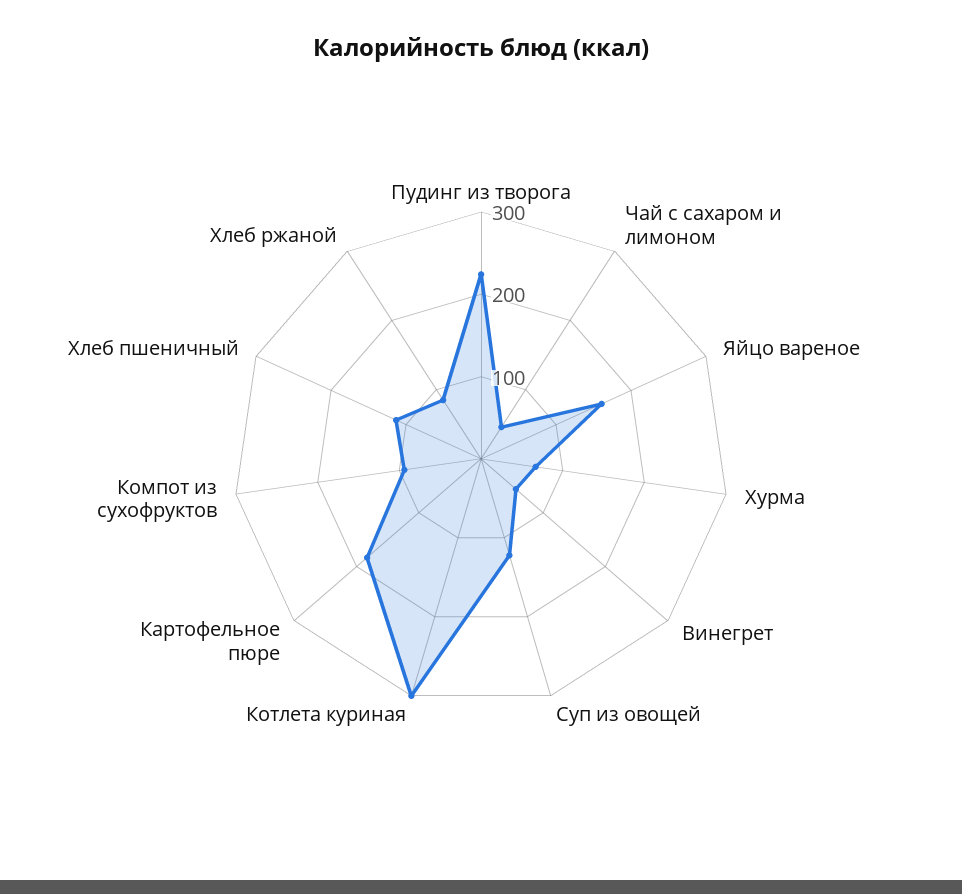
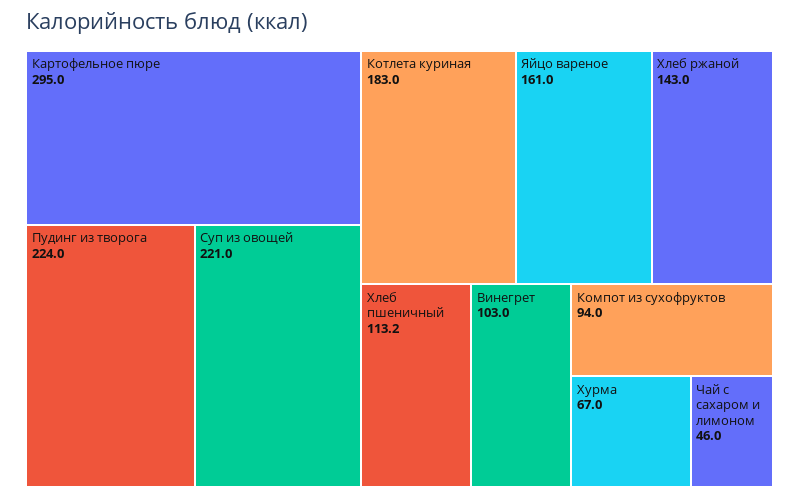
  {
    "Пудинг из творога": 224,
    "Чай с сахаром и лимоном": 46,
    "Яйцо вареное": 161,
    "Хурма": 67,
-   "Винегрет": 60,
+   "Винегрет": 103,
-   "Суп из овощей": 120,
+   "Суп из овощей": 221,
-   "Котлета куриная": 300,
+   "Котлета куриная": 183,
-   "Картофельное пюре": 180,
+   "Картофельное пюре": 295,
    "Компот из сухофруктов": 94,
    "Хлеб пшеничный": 113.2,
-   "Хлеб ржаной": 80
+   "Хлеб ржаной": 143
  }

